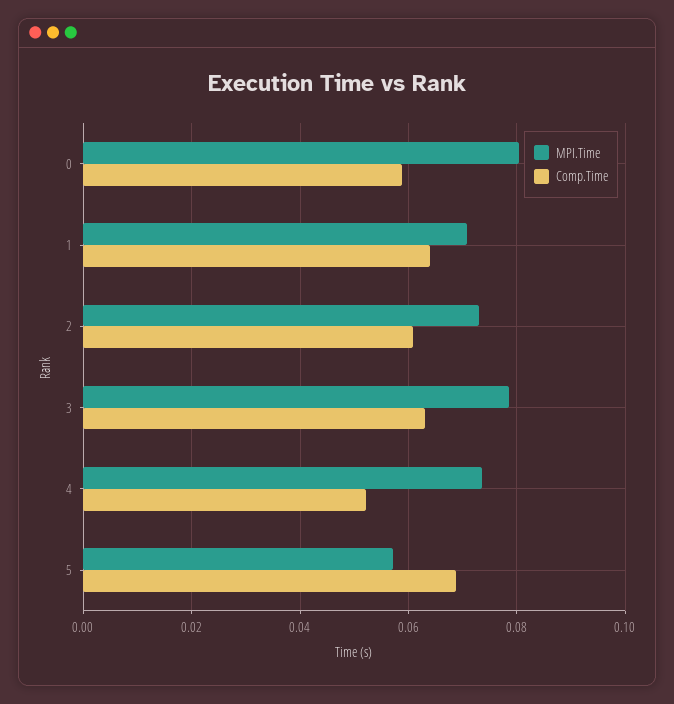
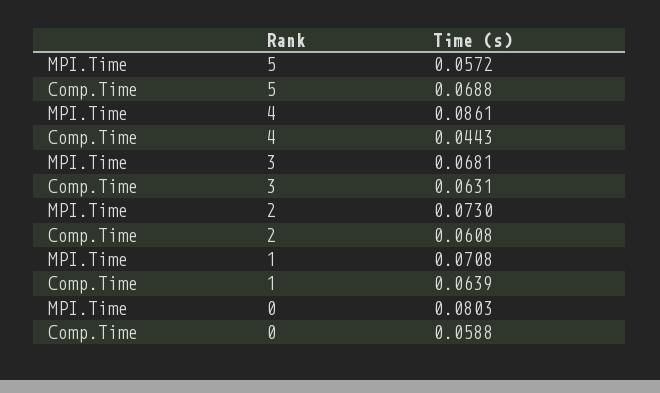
  {
    "MPI.Time": {
      "0": 0.0803,
      "1": 0.0708,
      "2": 0.073,
-     "3": 0.078,
+     "3": 0.0681,
-     "4": 0.074,
+     "4": 0.0861,
      "5": 0.0572
    },
    "Comp.Time": {
      "0": 0.0588,
      "1": 0.0639,
      "2": 0.0608,
      "3": 0.0631,
-     "4": 0.052,
+     "4": 0.0443,
      "5": 0.0688
    }
  }

